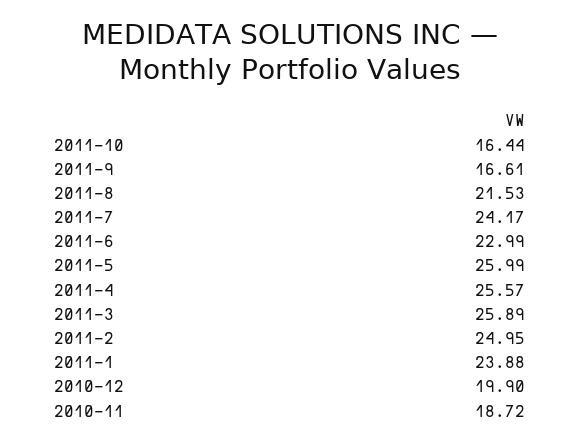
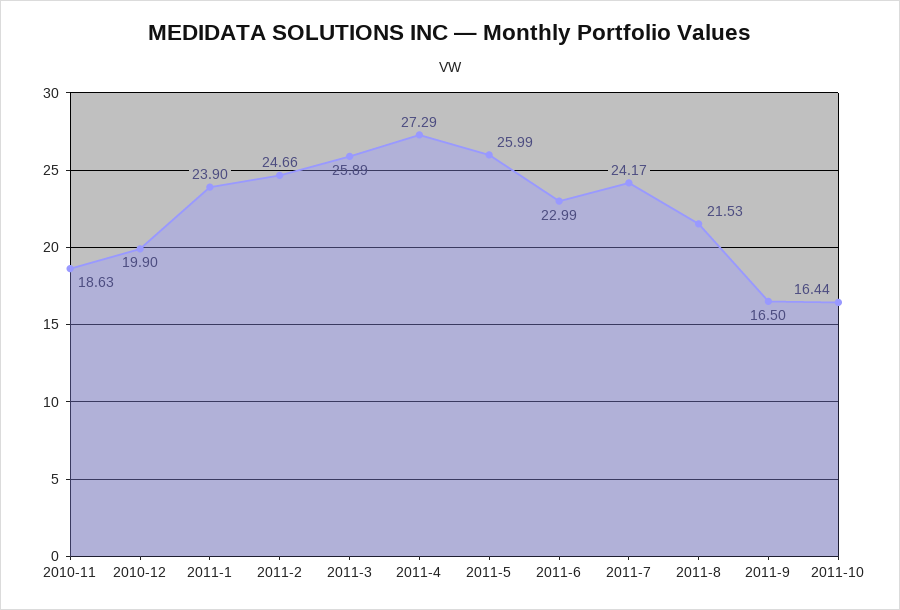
  {
    "2011-10": 16.44,
-   "2011-9": 16.61,
+   "2011-9": 16.5,
    "2011-8": 21.53,
    "2011-7": 24.17,
    "2011-6": 22.99,
    "2011-5": 25.99,
-   "2011-4": 25.57,
+   "2011-4": 27.29,
    "2011-3": 25.89,
-   "2011-2": 24.95,
+   "2011-2": 24.66,
-   "2011-1": 23.88,
+   "2011-1": 23.9,
    "2010-12": 19.9,
-   "2010-11": 18.72
+   "2010-11": 18.63
  }

